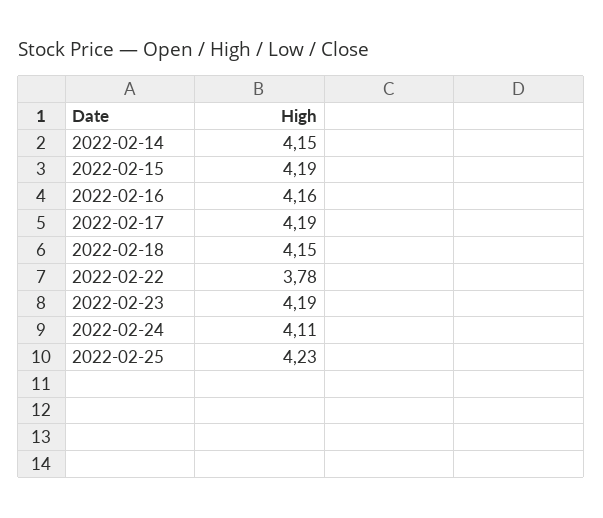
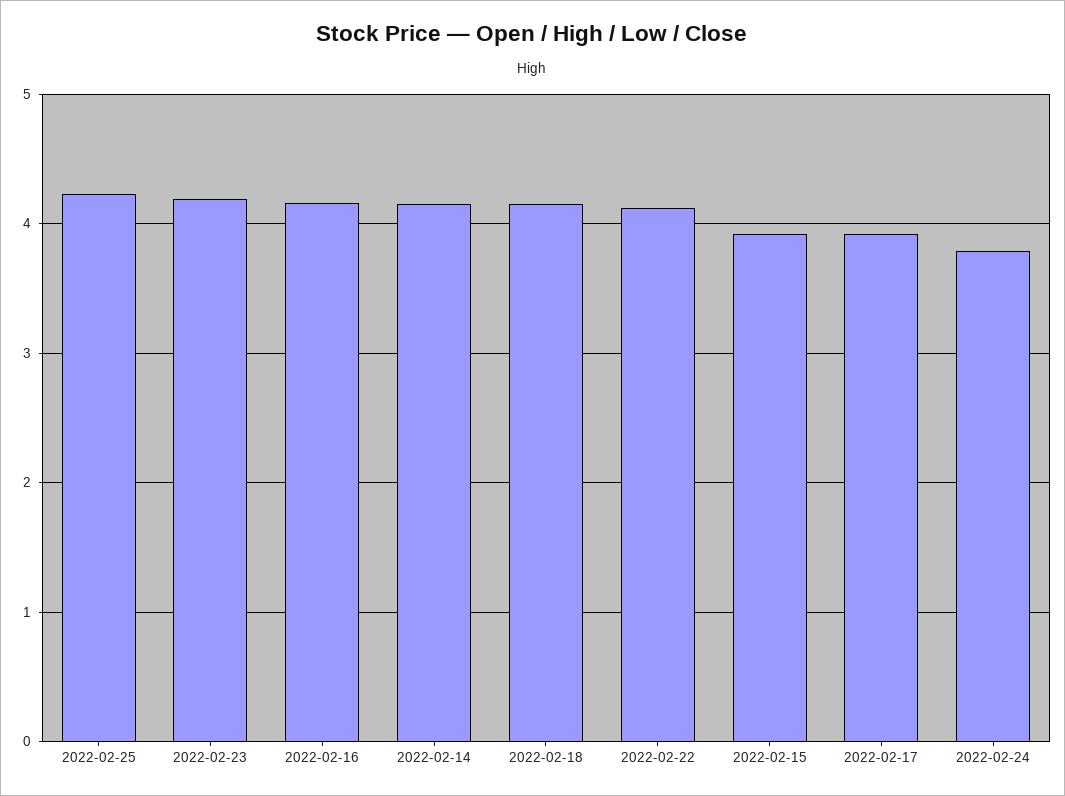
  {
    "2022-02-14": 4.15,
-   "2022-02-15": 4.19,
+   "2022-02-15": 3.9,
    "2022-02-16": 4.16,
-   "2022-02-17": 4.19,
+   "2022-02-17": 3.9,
    "2022-02-18": 4.15,
-   "2022-02-22": 3.78,
+   "2022-02-22": 4.1,
    "2022-02-23": 4.19,
-   "2022-02-24": 4.11,
+   "2022-02-24": 3.8,
    "2022-02-25": 4.23
  }

